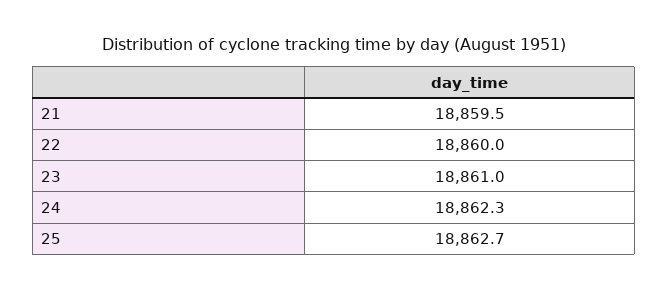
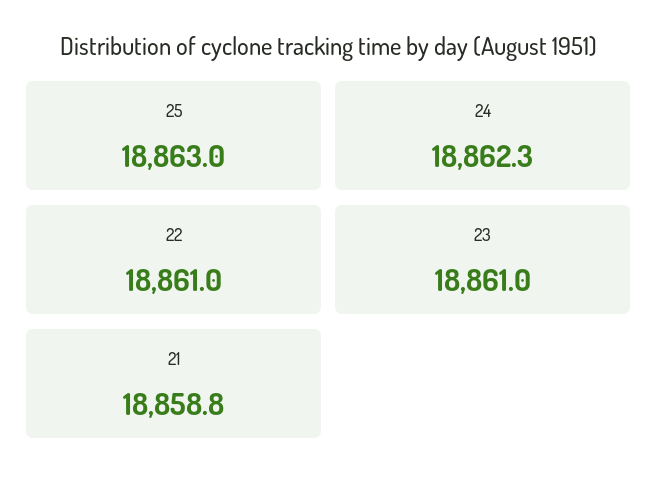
  {
-   "21": 18859.5,
+   "21": 18858.8,
-   "22": 18860,
+   "22": 18861,
    "23": 18861,
    "24": 18862.3,
-   "25": 18862.7
+   "25": 18863
  }

